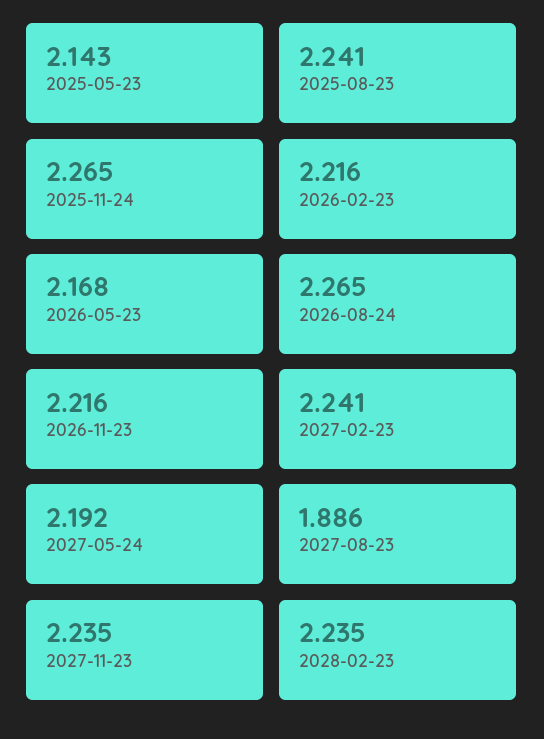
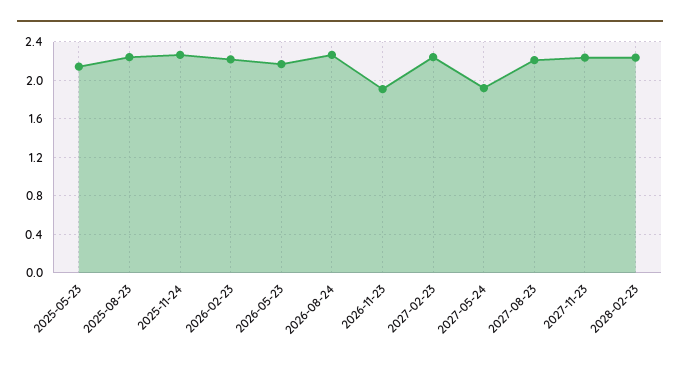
  {
    "2025-05-23": 2.143,
    "2025-08-23": 2.241,
    "2025-11-24": 2.265,
    "2026-02-23": 2.216,
    "2026-05-23": 2.168,
    "2026-08-24": 2.265,
-   "2026-11-23": 2.216,
+   "2026-11-23": 1.9,
    "2027-02-23": 2.241,
-   "2027-05-24": 2.192,
+   "2027-05-24": 1.9,
-   "2027-08-23": 1.886,
+   "2027-08-23": 2.2,
    "2027-11-23": 2.235,
    "2028-02-23": 2.235
  }

